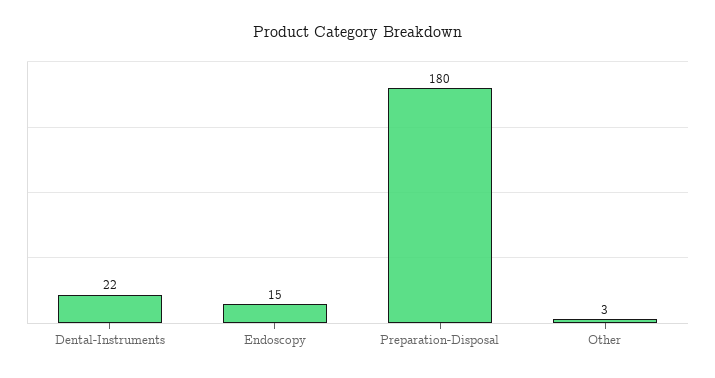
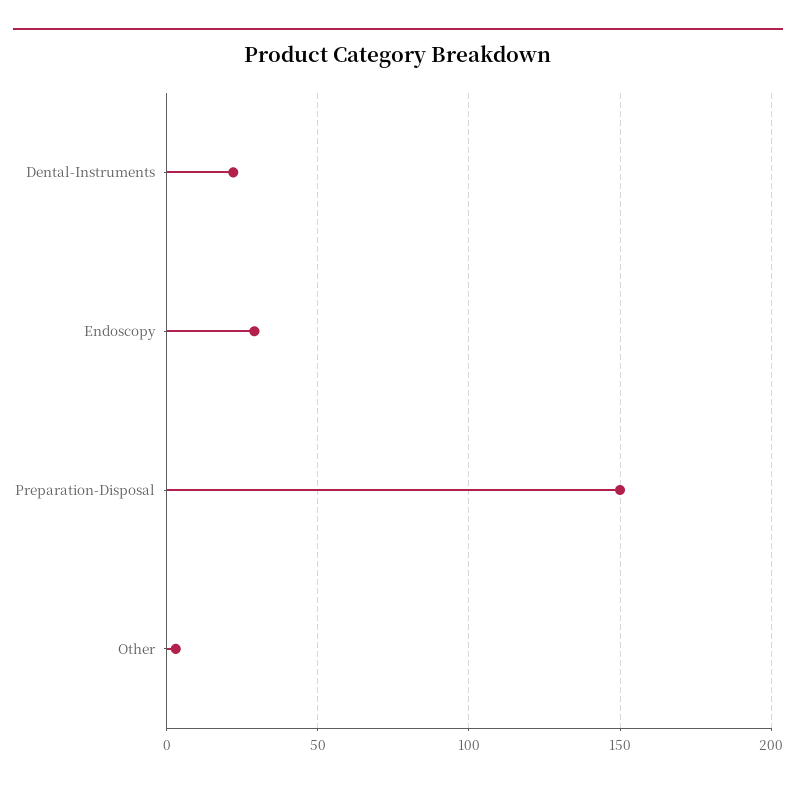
  {
    "Dental-Instruments": 22,
-   "Endoscopy": 15,
+   "Endoscopy": 30,
-   "Preparation-Disposal": 180,
+   "Preparation-Disposal": 150,
    "Other": 3
  }

